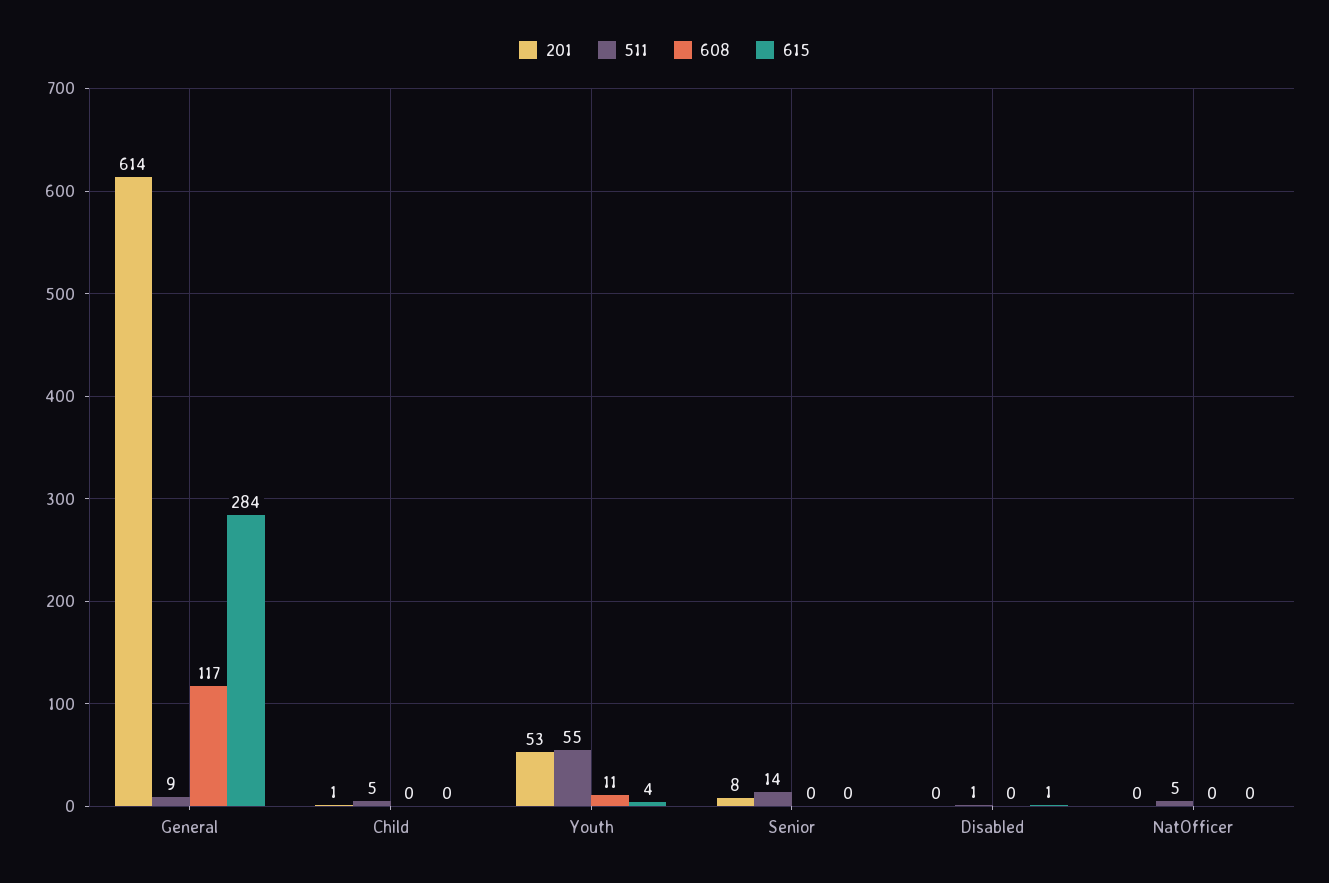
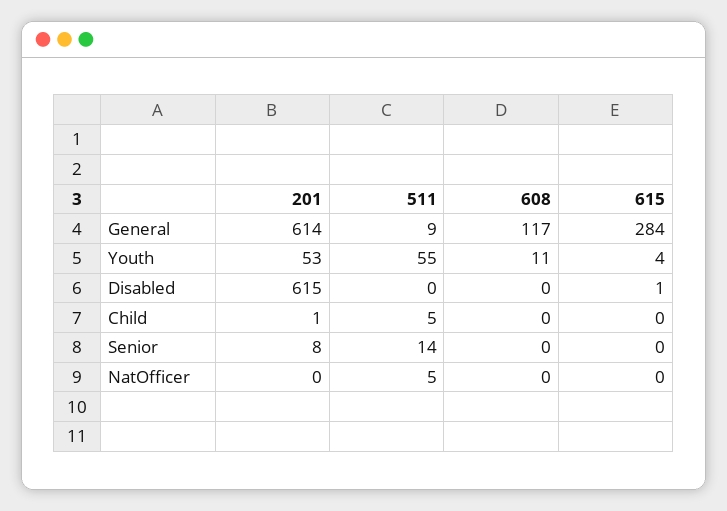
  {
    "201": {
      "General": 614,
      "Child": 1,
      "Youth": 53,
      "Senior": 8,
-     "Disabled": 0,
+     "Disabled": 615,
      "NatOfficer": 0
    },
    "511": {
      "General": 9,
      "Child": 5,
      "Youth": 55,
      "Senior": 14,
-     "Disabled": 1,
+     "Disabled": 0,
      "NatOfficer": 5
    },
    "608": {
      "General": 117,
      "Child": 0,
      "Youth": 11,
      "Senior": 0,
      "Disabled": 0,
      "NatOfficer": 0
    },
    "615": {
      "General": 284,
      "Child": 0,
      "Youth": 4,
      "Senior": 0,
      "Disabled": 1,
      "NatOfficer": 0
    }
  }

